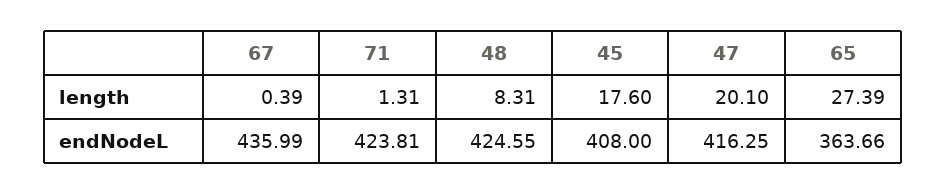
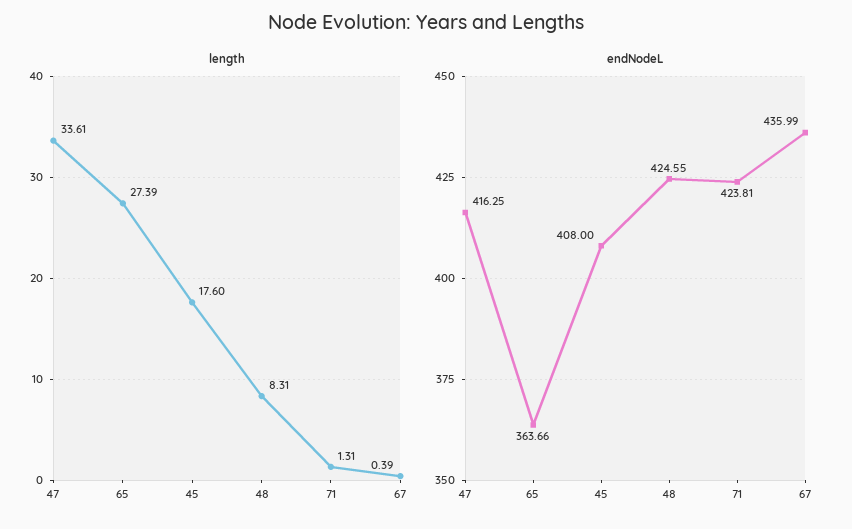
  {
    "length": {
      "67": 0.39,
      "71": 1.31,
      "48": 8.31,
      "45": 17.6,
-     "47": 20.1,
+     "47": 33.61,
      "65": 27.39
    },
    "endNodeL": {
      "67": 435.99,
      "71": 423.81,
      "48": 424.55,
      "45": 408,
      "47": 416.25,
      "65": 363.66
    }
  }

